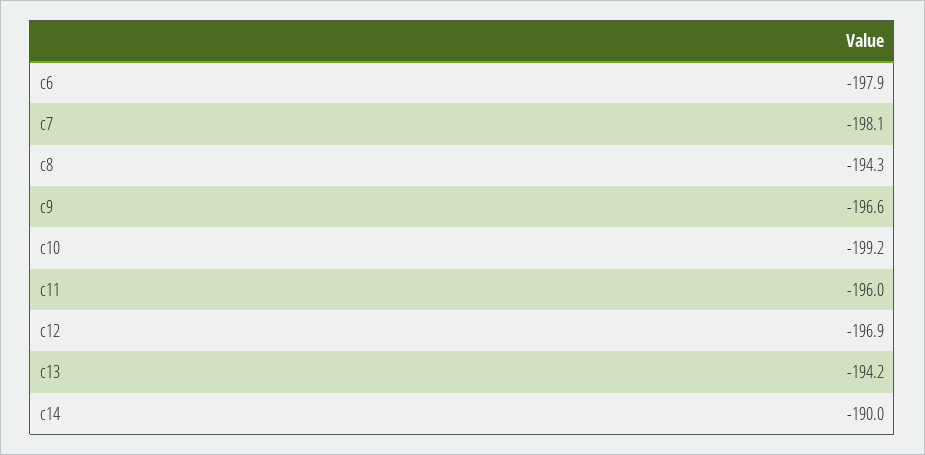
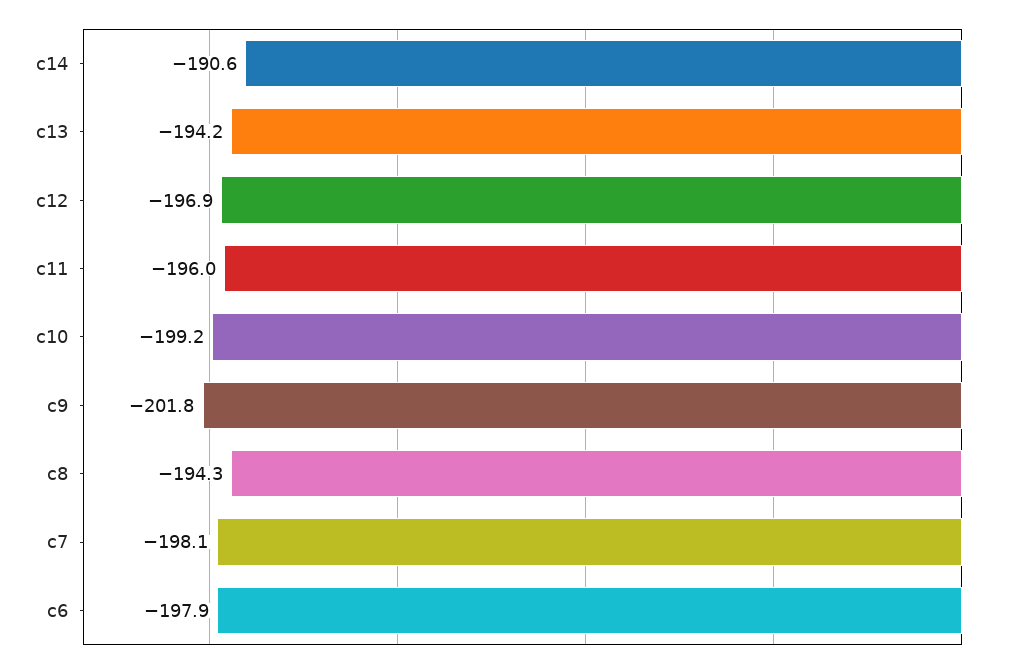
  {
    "c6": -197.9,
    "c7": -198.1,
    "c8": -194.3,
-   "c9": -196.6,
+   "c9": -201.8,
    "c10": -199.2,
    "c11": -196,
    "c12": -196.9,
    "c13": -194.2,
-   "c14": -190
+   "c14": -190.6
  }

